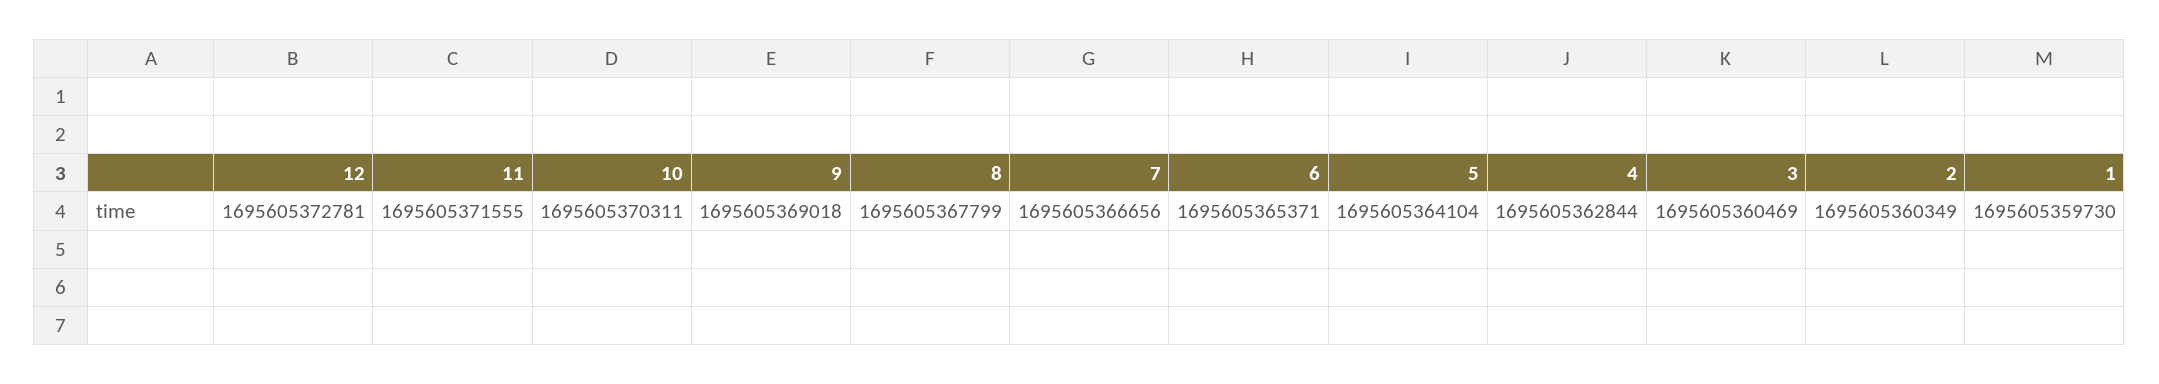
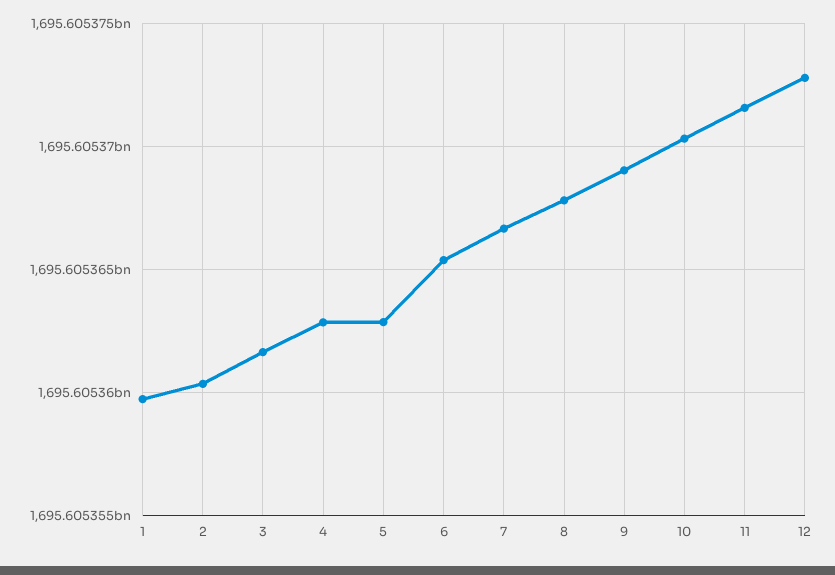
  {
    "12": 1695605372781,
    "11": 1695605371555,
    "10": 1695605370311,
    "9": 1695605369018,
    "8": 1695605367799,
    "7": 1695605366656,
    "6": 1695605365371,
-   "5": 1695605364104,
+   "5": 1695605363000,
    "4": 1695605362844,
-   "3": 1695605360469,
+   "3": 1695605361500,
    "2": 1695605360349,
    "1": 1695605359730
  }

